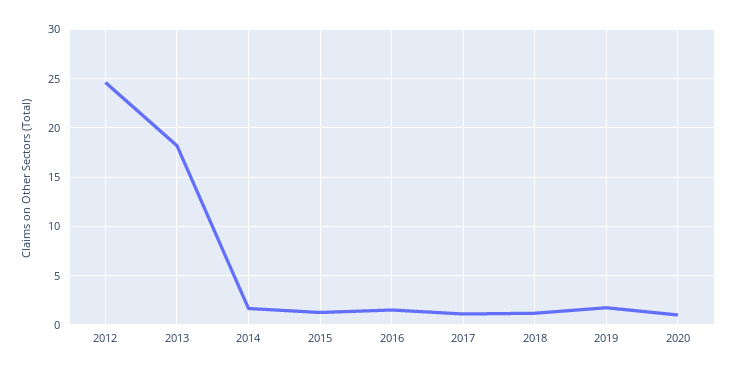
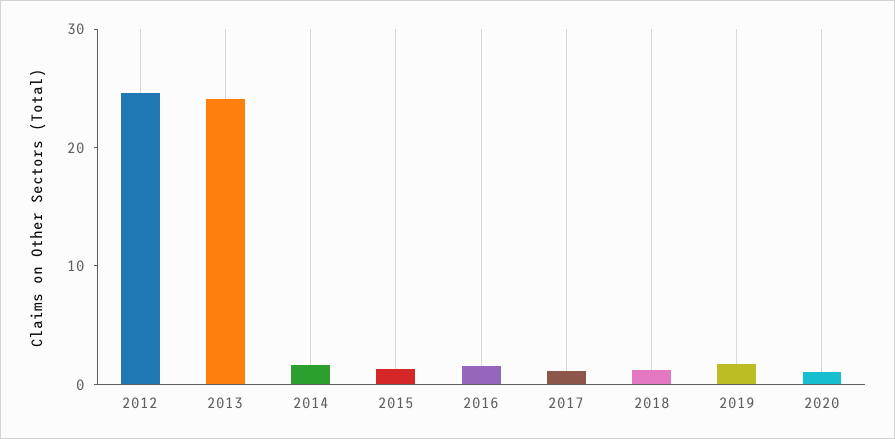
  {
    "2012": 25,
-   "2013": 18,
+   "2013": 24,
    "2014": 2,
    "2015": 1,
    "2016": 2,
    "2017": 1,
    "2018": 1,
    "2019": 2,
    "2020": 1
  }

